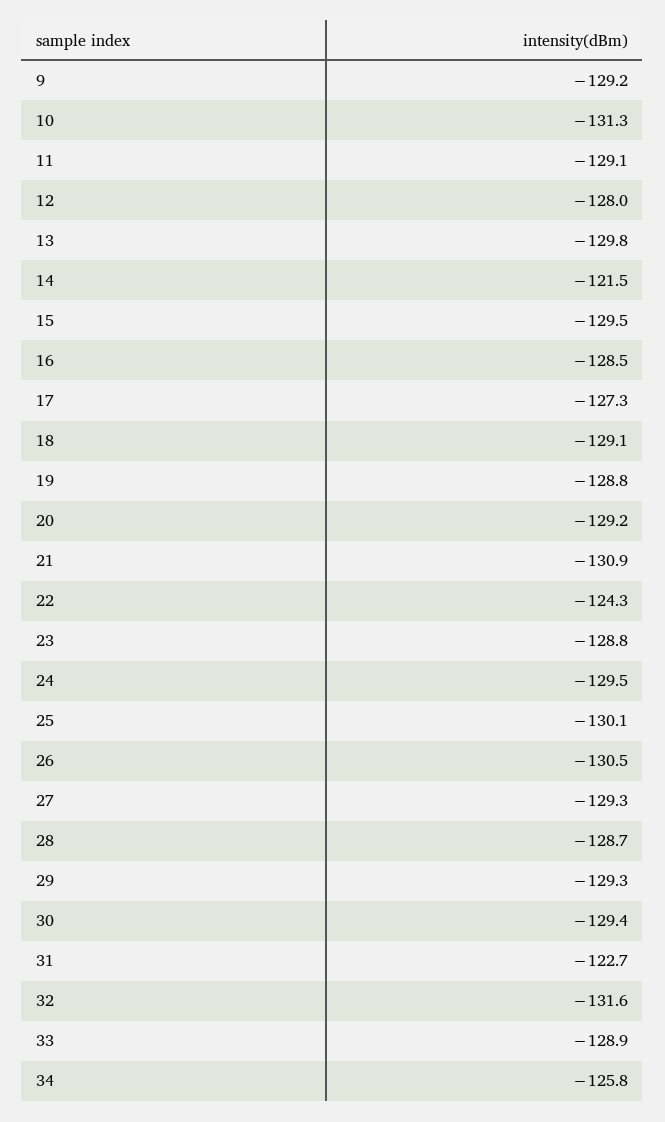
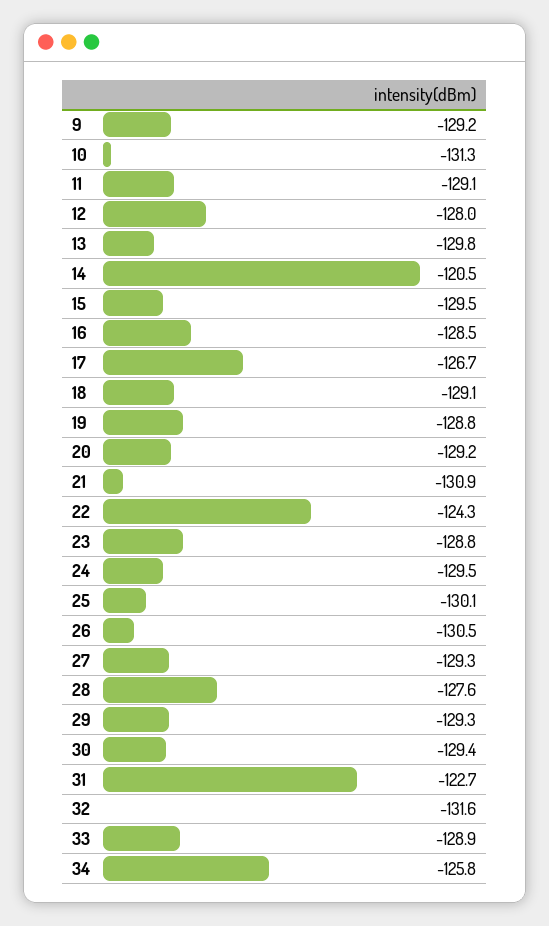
  {
    "9": -129.2,
    "10": -131.3,
    "11": -129.1,
    "12": -128,
    "13": -129.8,
-   "14": -121.5,
+   "14": -120.5,
    "15": -129.5,
    "16": -128.5,
-   "17": -127.3,
+   "17": -126.7,
    "18": -129.1,
    "19": -128.8,
    "20": -129.2,
    "21": -130.9,
    "22": -124.3,
    "23": -128.8,
    "24": -129.5,
    "25": -130.1,
    "26": -130.5,
    "27": -129.3,
-   "28": -128.7,
+   "28": -127.6,
    "29": -129.3,
    "30": -129.4,
    "31": -122.7,
    "32": -131.6,
    "33": -128.9,
    "34": -125.8
  }

